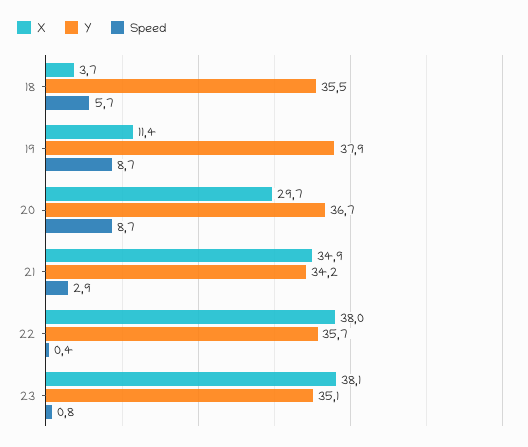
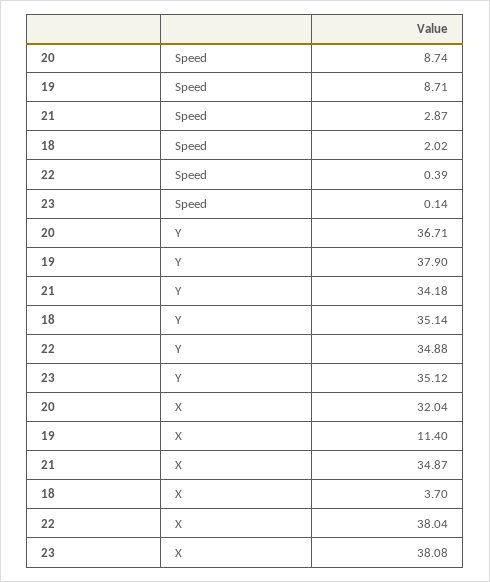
  {
    "X": {
      "18": 3.7,
      "19": 11.4,
-     "20": 29.7,
+     "20": 32.04,
      "21": 34.87,
      "22": 38.04,
      "23": 38.08
    },
    "Y": {
-     "18": 35.5,
+     "18": 35.14,
      "19": 37.9,
      "20": 36.71,
      "21": 34.18,
-     "22": 35.7,
+     "22": 34.88,
      "23": 35.12
    },
    "Speed": {
-     "18": 5.7,
+     "18": 2.02,
      "19": 8.71,
      "20": 8.74,
      "21": 2.87,
      "22": 0.39,
-     "23": 0.8
+     "23": 0.14
    }
  }

